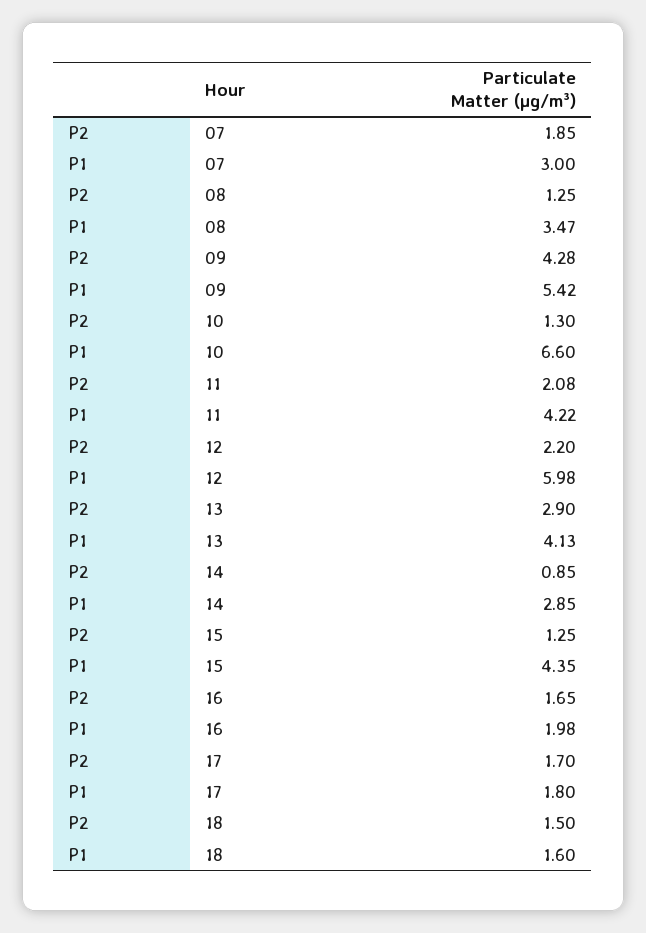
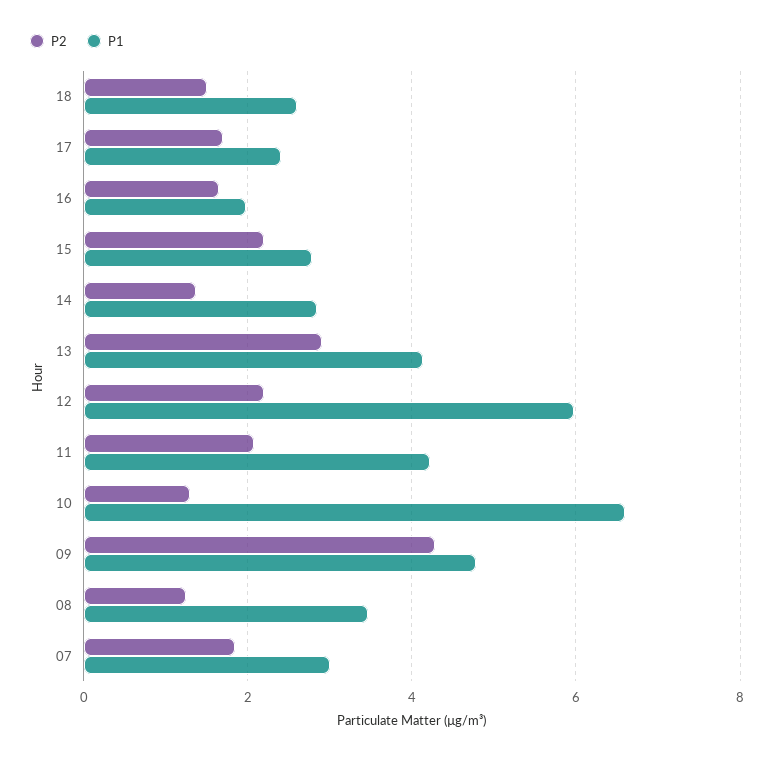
  {
    "P2": {
      "07": 1.85,
      "08": 1.25,
      "09": 4.28,
      "10": 1.3,
      "11": 2.08,
      "12": 2.2,
      "13": 2.9,
-     "14": 0.85,
+     "14": 1.4,
-     "15": 1.25,
+     "15": 2.2,
      "16": 1.65,
      "17": 1.7,
      "18": 1.5
    },
    "P1": {
      "07": 3,
      "08": 3.47,
-     "09": 5.42,
+     "09": 4.8,
      "10": 6.6,
      "11": 4.22,
      "12": 5.98,
      "13": 4.13,
      "14": 2.85,
-     "15": 4.35,
+     "15": 2.8,
      "16": 1.98,
-     "17": 1.8,
+     "17": 2.4,
-     "18": 1.6
+     "18": 2.6
    }
  }

